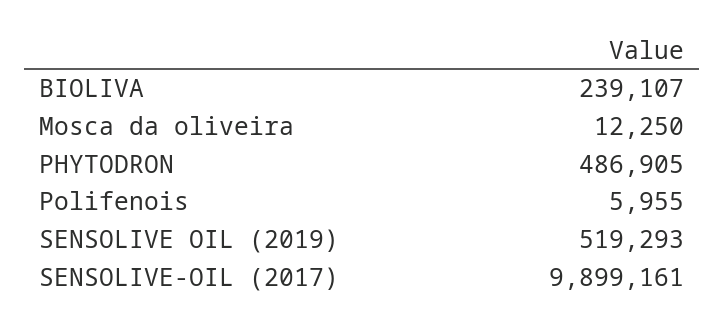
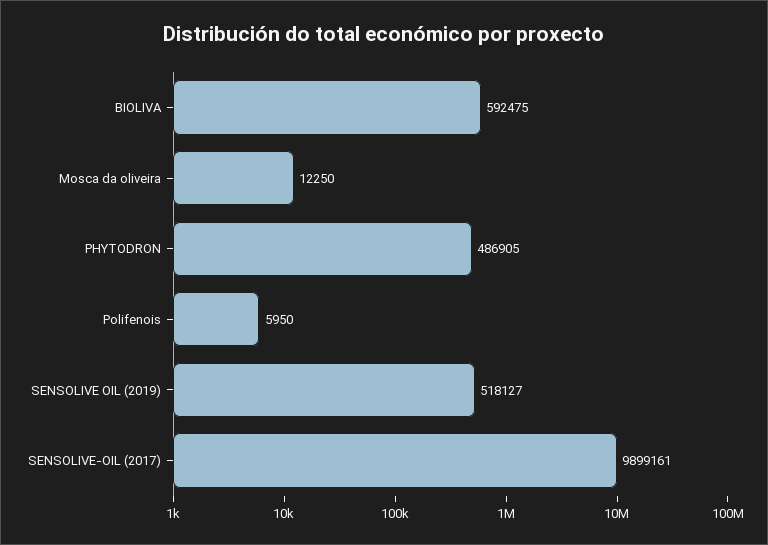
  {
-   "BIOLIVA": 239107,
+   "BIOLIVA": 592475,
    "Mosca da oliveira": 12250,
    "PHYTODRON": 486905,
-   "Polifenois": 5955,
+   "Polifenois": 5950,
-   "SENSOLIVE OIL (2019)": 519293,
+   "SENSOLIVE OIL (2019)": 518127,
    "SENSOLIVE-OIL (2017)": 9899161
  }

